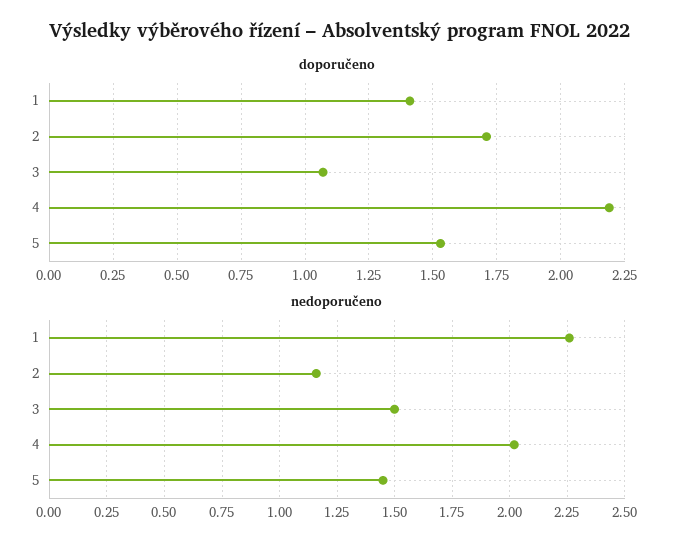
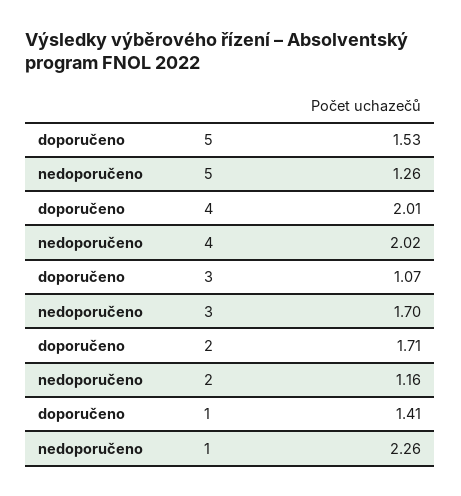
  {
    "doporučeno": {
      "1": 1.41,
      "2": 1.71,
      "3": 1.07,
-     "4": 2.2,
+     "4": 2.01,
      "5": 1.53
    },
    "nedoporučeno": {
      "1": 2.26,
      "2": 1.16,
-     "3": 1.5,
+     "3": 1.7,
      "4": 2.02,
-     "5": 1.45
+     "5": 1.26
    }
  }

